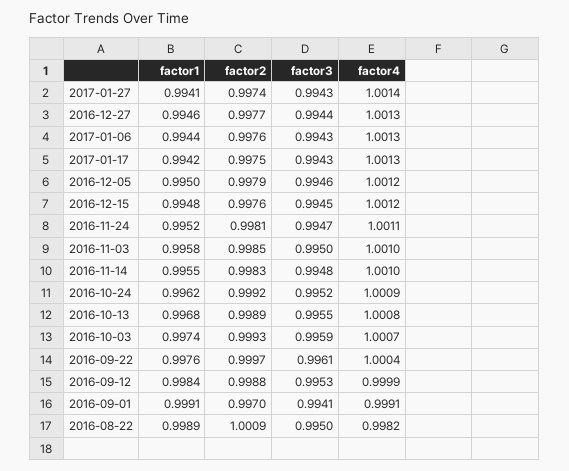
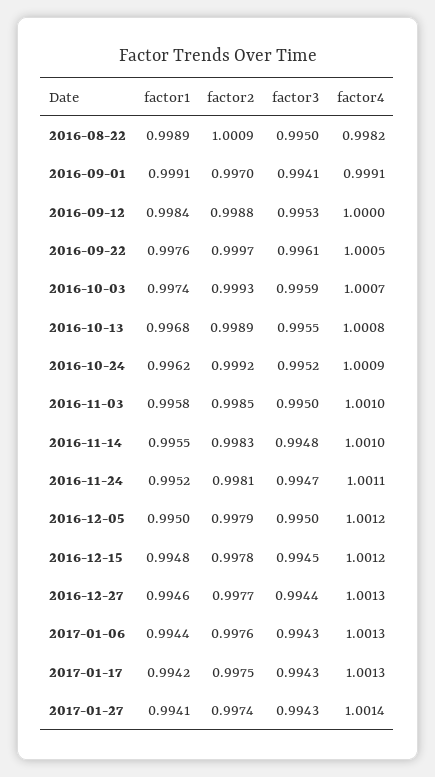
  {
    "factor1": {
      "2017-01-27": 0.9941,
      "2016-12-27": 0.9946,
      "2017-01-06": 0.9944,
      "2017-01-17": 0.9942,
      "2016-12-05": 0.995,
      "2016-12-15": 0.9948,
      "2016-11-24": 0.9952,
      "2016-11-03": 0.9958,
      "2016-11-14": 0.9955,
      "2016-10-24": 0.9962,
      "2016-10-13": 0.9968,
      "2016-10-03": 0.9974,
      "2016-09-22": 0.9976,
      "2016-09-12": 0.9984,
      "2016-09-01": 0.9991,
      "2016-08-22": 0.9989
    },
    "factor2": {
      "2017-01-27": 0.9974,
      "2016-12-27": 0.9977,
      "2017-01-06": 0.9976,
      "2017-01-17": 0.9975,
      "2016-12-05": 0.9979,
-     "2016-12-15": 0.9976,
+     "2016-12-15": 0.9978,
      "2016-11-24": 0.9981,
      "2016-11-03": 0.9985,
      "2016-11-14": 0.9983,
      "2016-10-24": 0.9992,
      "2016-10-13": 0.9989,
      "2016-10-03": 0.9993,
      "2016-09-22": 0.9997,
      "2016-09-12": 0.9988,
      "2016-09-01": 0.997,
      "2016-08-22": 1.0009
    },
    "factor3": {
      "2017-01-27": 0.9943,
      "2016-12-27": 0.9944,
      "2017-01-06": 0.9943,
      "2017-01-17": 0.9943,
-     "2016-12-05": 0.9946,
+     "2016-12-05": 0.995,
      "2016-12-15": 0.9945,
      "2016-11-24": 0.9947,
      "2016-11-03": 0.995,
      "2016-11-14": 0.9948,
      "2016-10-24": 0.9952,
      "2016-10-13": 0.9955,
      "2016-10-03": 0.9959,
      "2016-09-22": 0.9961,
      "2016-09-12": 0.9953,
      "2016-09-01": 0.9941,
      "2016-08-22": 0.995
    },
    "factor4": {
      "2017-01-27": 1.0014,
      "2016-12-27": 1.0013,
      "2017-01-06": 1.0013,
      "2017-01-17": 1.0013,
      "2016-12-05": 1.0012,
      "2016-12-15": 1.0012,
      "2016-11-24": 1.0011,
      "2016-11-03": 1.001,
      "2016-11-14": 1.001,
      "2016-10-24": 1.0009,
      "2016-10-13": 1.0008,
      "2016-10-03": 1.0007,
-     "2016-09-22": 1.0004,
+     "2016-09-22": 1.0005,
-     "2016-09-12": 0.9999,
+     "2016-09-12": 1,
      "2016-09-01": 0.9991,
      "2016-08-22": 0.9982
    }
  }

